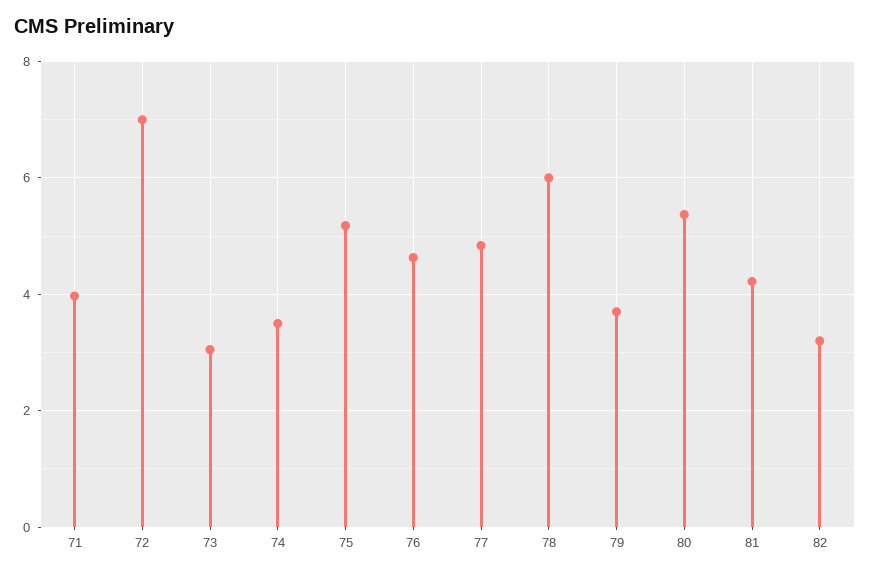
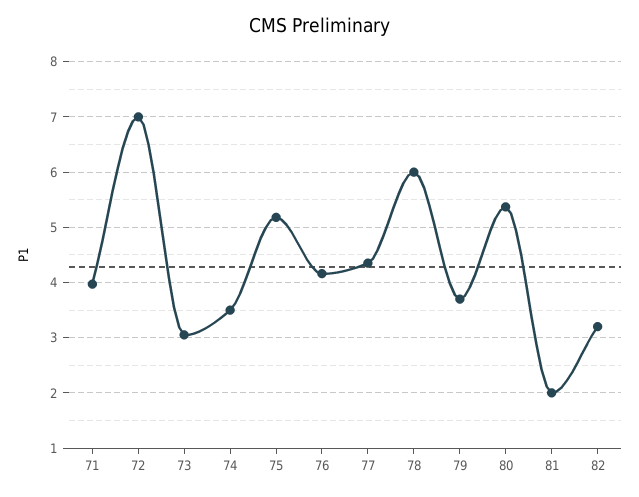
  {
    "71": 4,
    "72": 7,
    "73": 3,
    "74": 3.6,
    "75": 5.2,
-   "76": 4.6,
+   "76": 4.2,
-   "77": 4.8,
+   "77": 4.4,
    "78": 6,
    "79": 3.8,
    "80": 5.4,
-   "81": 4.2,
+   "81": 2,
    "82": 3.2
  }

